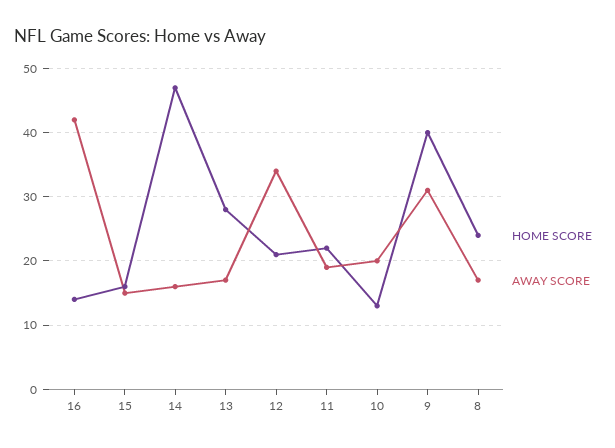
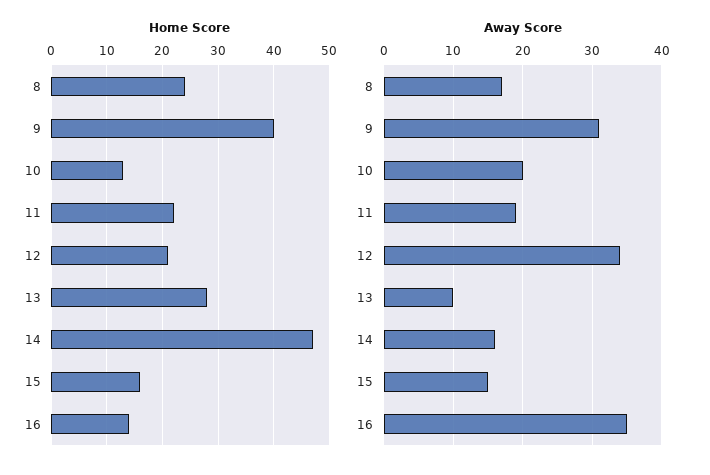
  {
    "HOME SCORE": {
      "16": 14,
      "15": 16,
      "14": 47,
      "13": 28,
      "12": 21,
      "11": 22,
      "10": 13,
      "9": 40,
      "8": 24
    },
    "AWAY SCORE": {
-     "16": 42,
+     "16": 35,
      "15": 15,
      "14": 16,
-     "13": 17,
+     "13": 10,
      "12": 34,
      "11": 19,
      "10": 20,
      "9": 31,
      "8": 17
    }
  }

